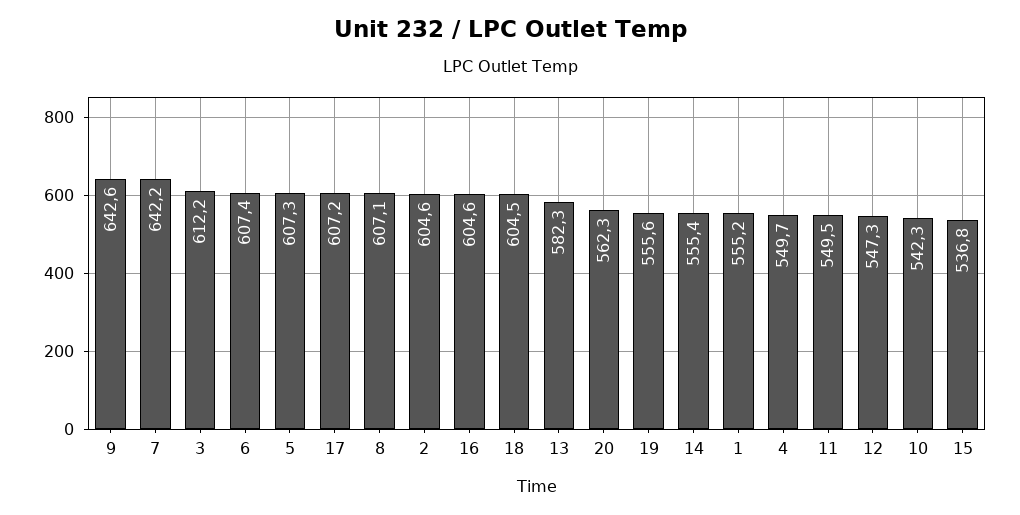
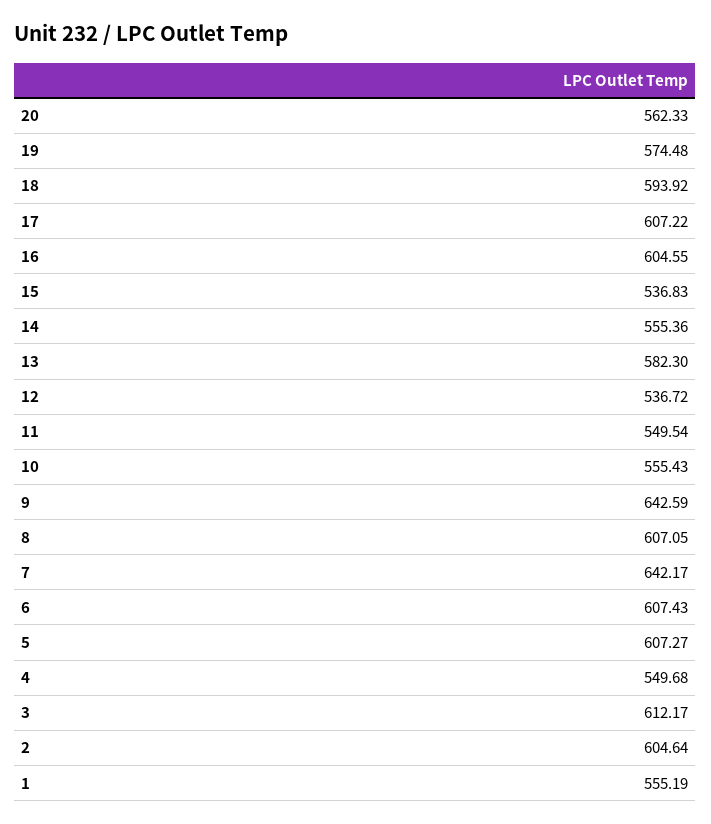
  {
    "9": 642.59,
    "7": 642.17,
    "3": 612.17,
    "6": 607.43,
    "5": 607.27,
    "17": 607.22,
    "8": 607.05,
    "2": 604.64,
    "16": 604.55,
-   "18": 604.5,
+   "18": 593.92,
    "13": 582.3,
    "20": 562.33,
-   "19": 555.6,
+   "19": 574.48,
    "14": 555.36,
    "1": 555.19,
    "4": 549.68,
    "11": 549.54,
-   "12": 547.3,
+   "12": 536.72,
-   "10": 542.3,
+   "10": 555.43,
    "15": 536.83
  }

